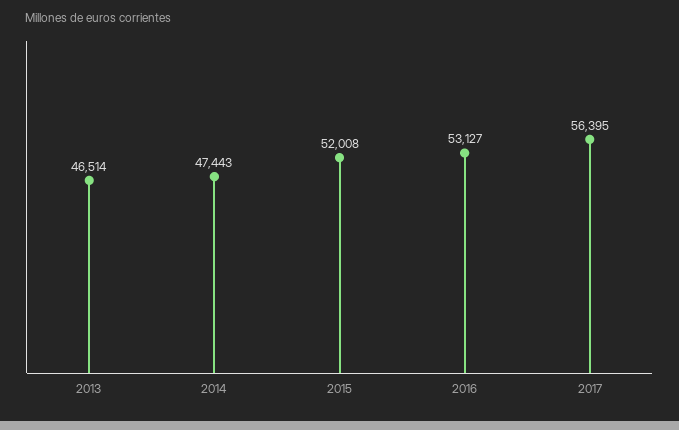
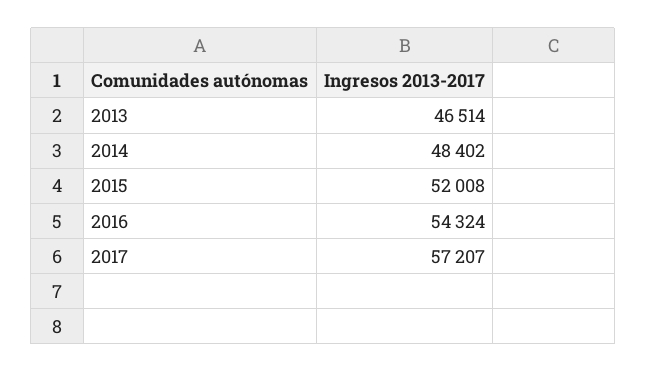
  {
    "2013": 46514,
-   "2014": 47443,
+   "2014": 48402,
    "2015": 52008,
-   "2016": 53127,
+   "2016": 54324,
-   "2017": 56395
+   "2017": 57207
  }

